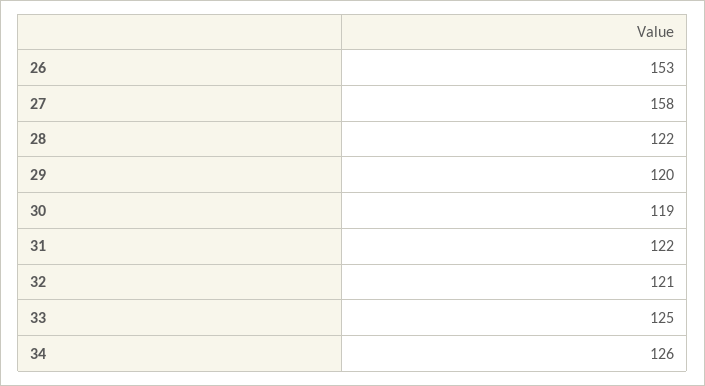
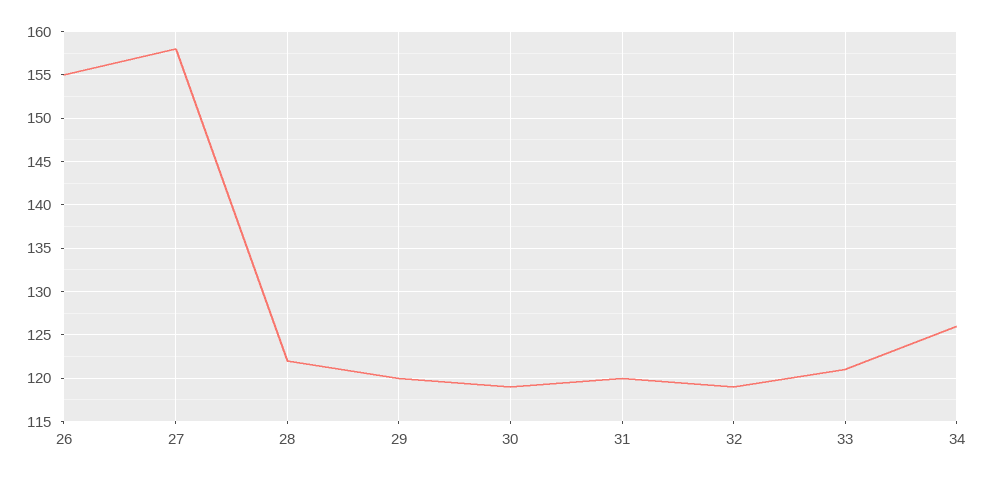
  {
-   "26": 153,
+   "26": 155,
    "27": 158,
    "28": 122,
    "29": 120,
    "30": 119,
-   "31": 122,
+   "31": 120,
-   "32": 121,
+   "32": 119,
-   "33": 125,
+   "33": 121,
    "34": 126
  }

